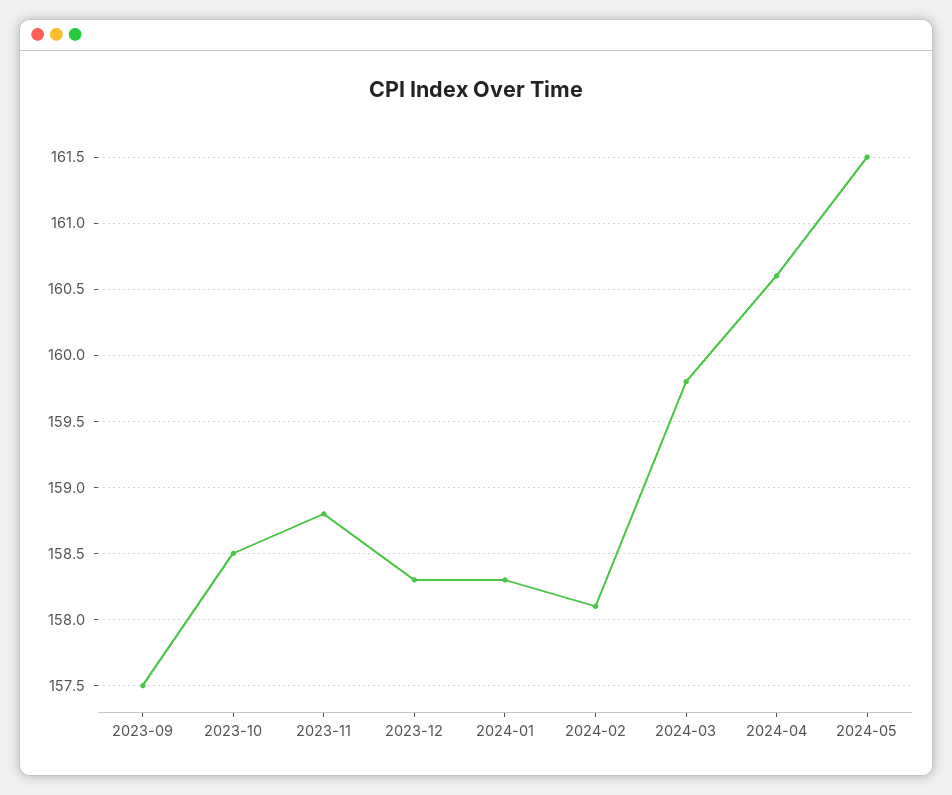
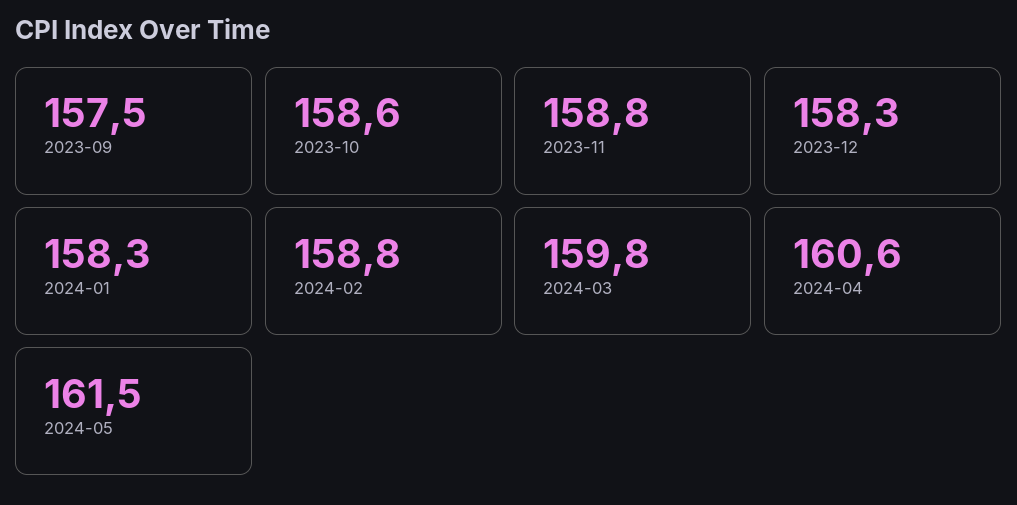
  {
    "2023-09": 157.5,
-   "2023-10": 158.5,
+   "2023-10": 158.6,
    "2023-11": 158.8,
    "2023-12": 158.3,
    "2024-01": 158.3,
-   "2024-02": 158.1,
+   "2024-02": 158.8,
    "2024-03": 159.8,
    "2024-04": 160.6,
    "2024-05": 161.5
  }

